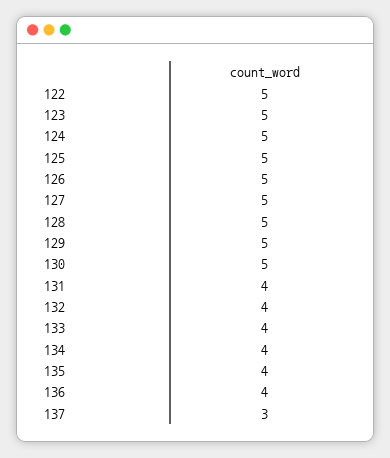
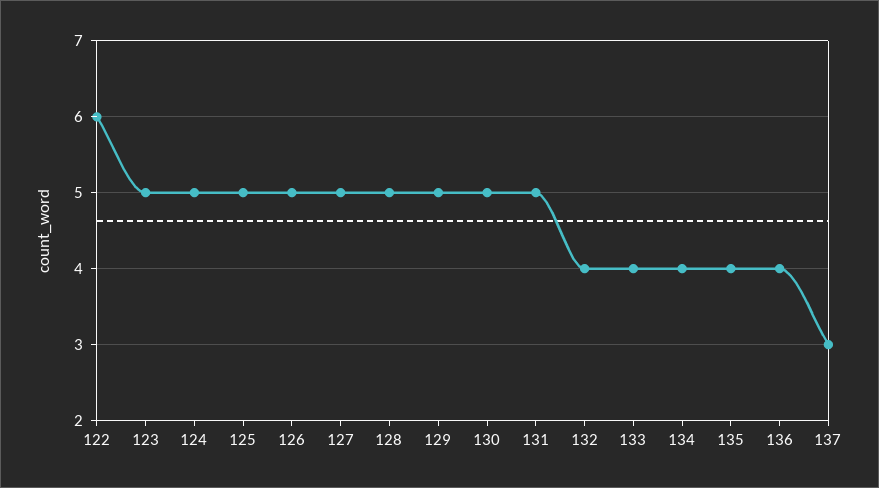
  {
-   "122": 5,
+   "122": 6,
    "123": 5,
    "124": 5,
    "125": 5,
    "126": 5,
    "127": 5,
    "128": 5,
    "129": 5,
    "130": 5,
-   "131": 4,
+   "131": 5,
    "132": 4,
    "133": 4,
    "134": 4,
    "135": 4,
    "136": 4,
    "137": 3
  }

